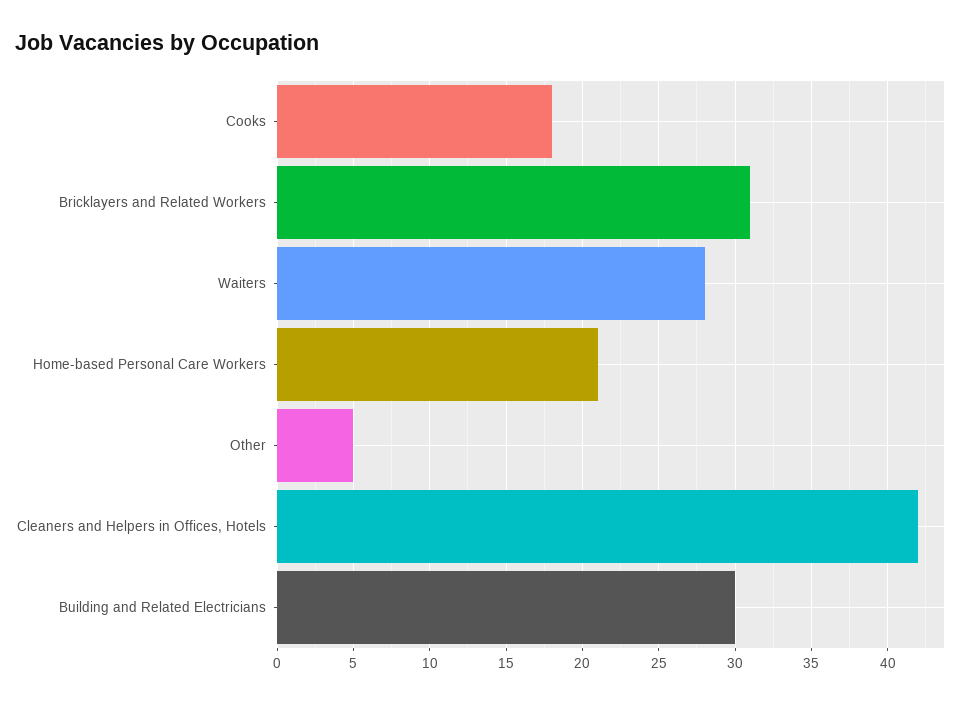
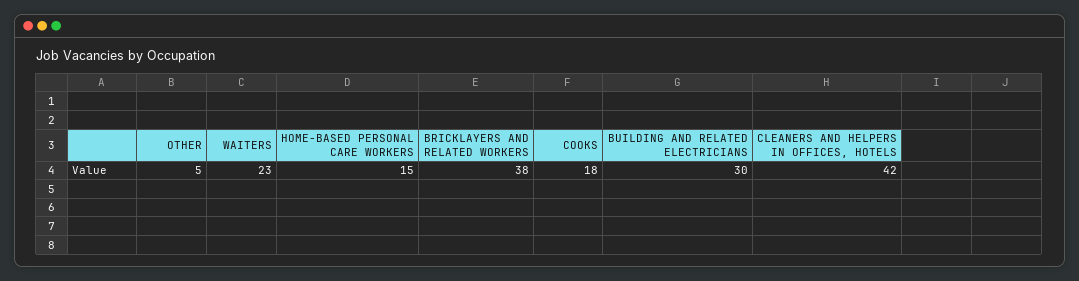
  {
    "Cooks": 18,
-   "Bricklayers and Related Workers": 31,
+   "Bricklayers and Related Workers": 38,
-   "Waiters": 28,
+   "Waiters": 23,
-   "Home-based Personal Care Workers": 21,
+   "Home-based Personal Care Workers": 15,
    "Other": 5,
    "Cleaners and Helpers in Offices, Hotels": 42,
    "Building and Related Electricians": 30
  }

